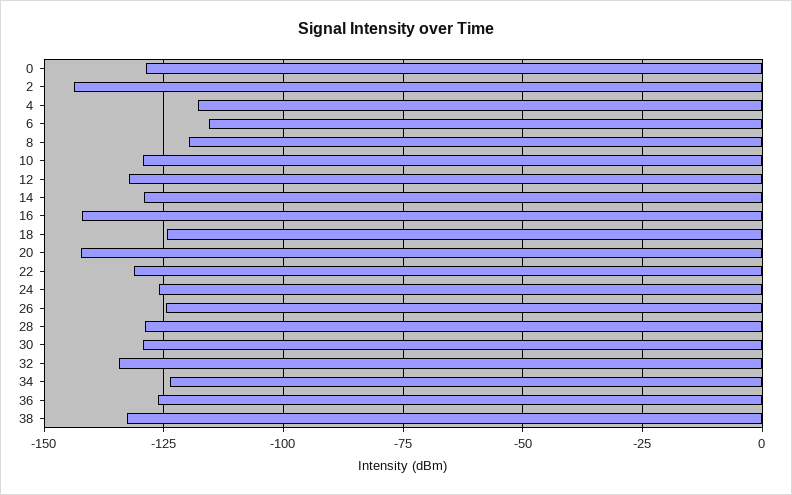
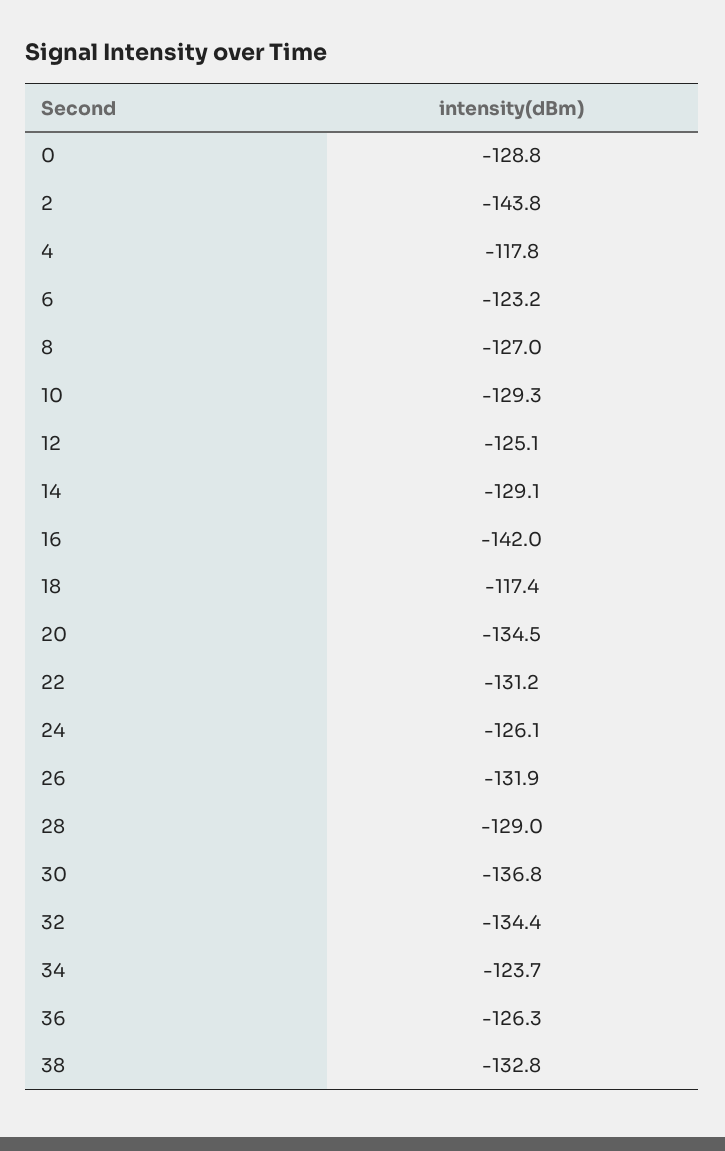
  {
    "0": -128.8,
    "2": -143.8,
    "4": -117.8,
-   "6": -115,
+   "6": -123.2,
-   "8": -120,
+   "8": -127,
    "10": -129.3,
-   "12": -132.5,
+   "12": -125.1,
    "14": -129.1,
    "16": -142,
-   "18": -125,
+   "18": -117.4,
-   "20": -142.5,
+   "20": -134.5,
    "22": -131.2,
    "24": -126.1,
-   "26": -125,
+   "26": -131.9,
    "28": -129,
-   "30": -130,
+   "30": -136.8,
    "32": -134.4,
    "34": -123.7,
    "36": -126.3,
    "38": -132.8
  }

